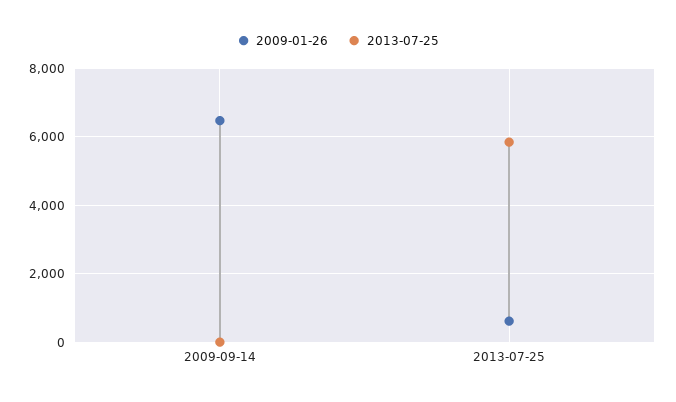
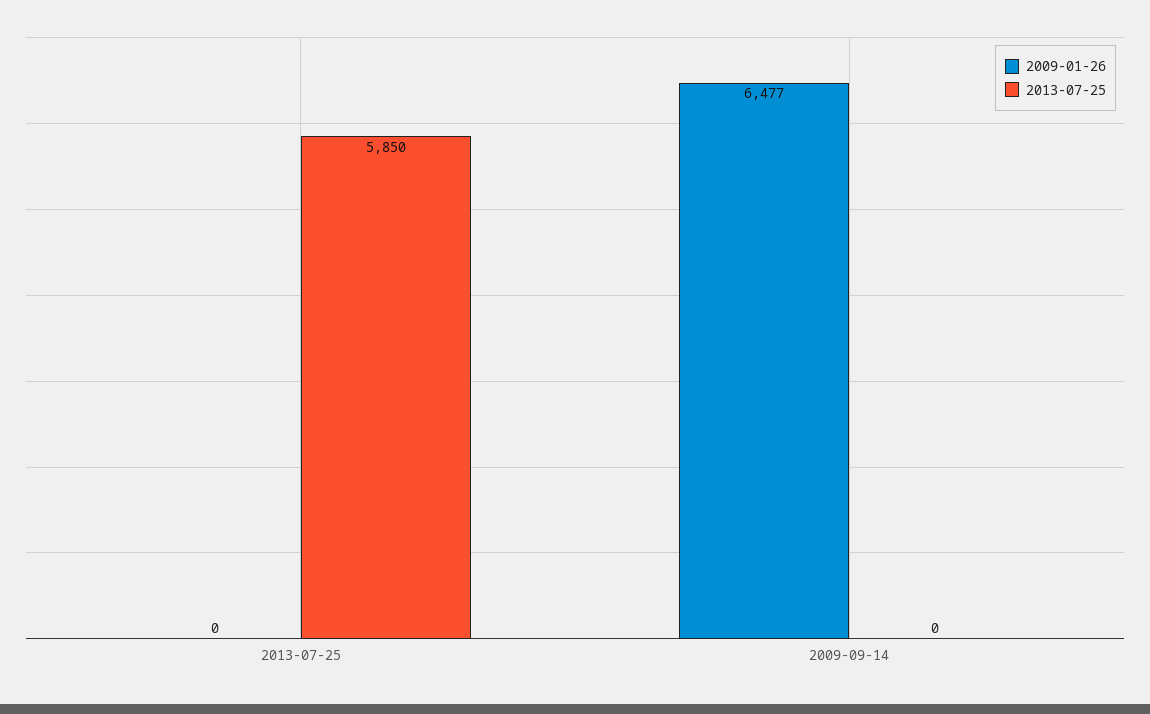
  {
    "2009-01-26": {
      "2009-09-14": 6477,
-     "2013-07-25": 600
+     "2013-07-25": 0
    },
    "2013-07-25": {
      "2009-09-14": 0,
      "2013-07-25": 5850
    }
  }

